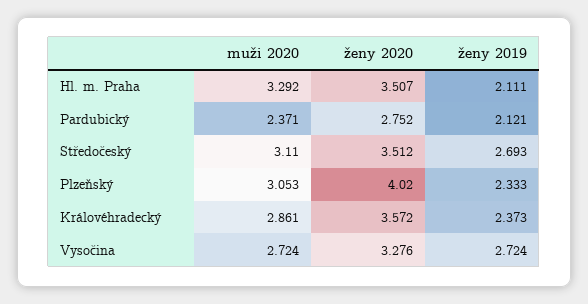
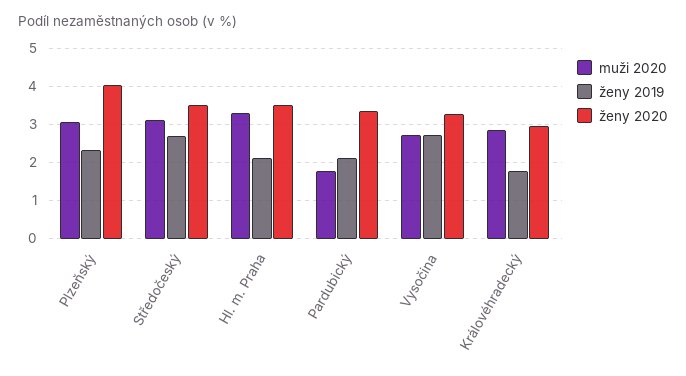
  {
    "muži 2020": {
      "Hl. m. Praha": 3.292,
-     "Pardubický": 2.371,
+     "Pardubický": 1.8,
      "Středočeský": 3.11,
      "Plzeňský": 3.053,
      "Královéhradecký": 2.861,
      "Vysočina": 2.724
    },
    "ženy 2020": {
      "Hl. m. Praha": 3.507,
-     "Pardubický": 2.752,
+     "Pardubický": 3.4,
      "Středočeský": 3.512,
      "Plzeňský": 4.02,
-     "Královéhradecký": 3.572,
+     "Královéhradecký": 3,
      "Vysočina": 3.276
    },
    "ženy 2019": {
      "Hl. m. Praha": 2.111,
      "Pardubický": 2.121,
      "Středočeský": 2.693,
      "Plzeňský": 2.333,
-     "Královéhradecký": 2.373,
+     "Královéhradecký": 1.8,
      "Vysočina": 2.724
    }
  }

